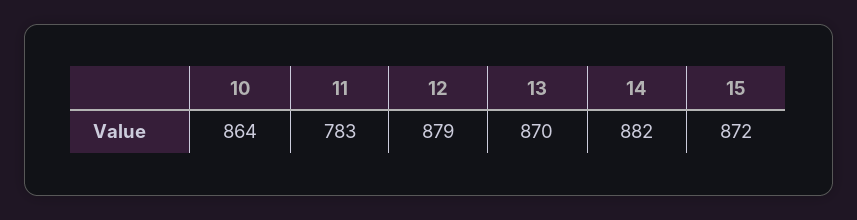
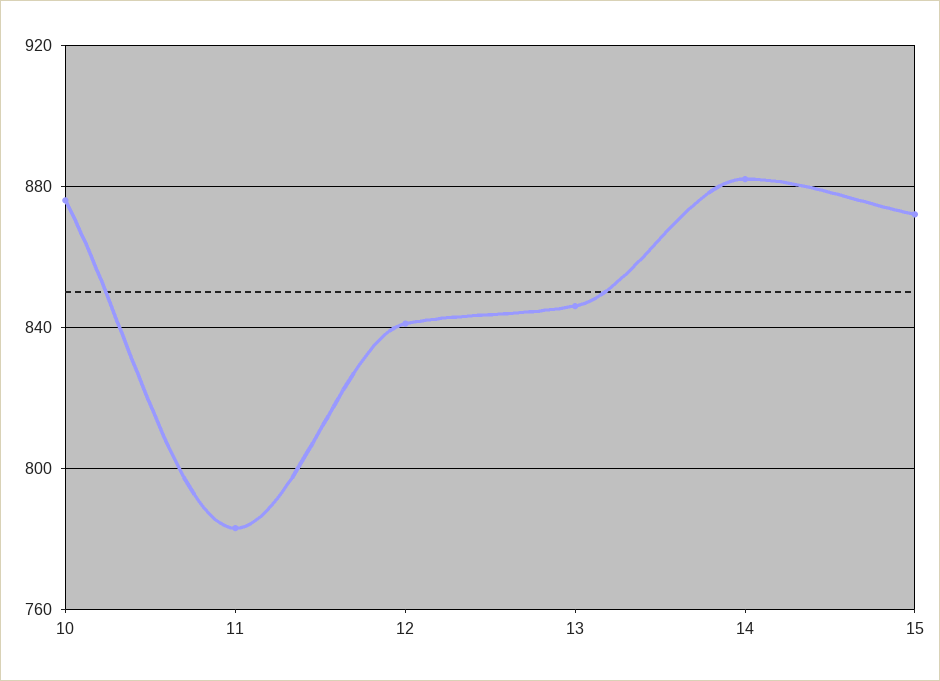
  {
-   "10": 864,
+   "10": 875,
    "11": 783,
-   "12": 879,
+   "12": 840,
-   "13": 870,
+   "13": 845,
    "14": 882,
    "15": 872
  }

